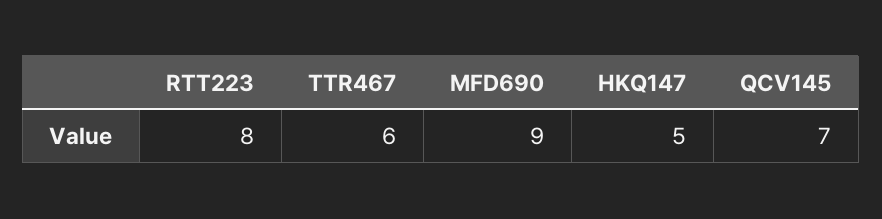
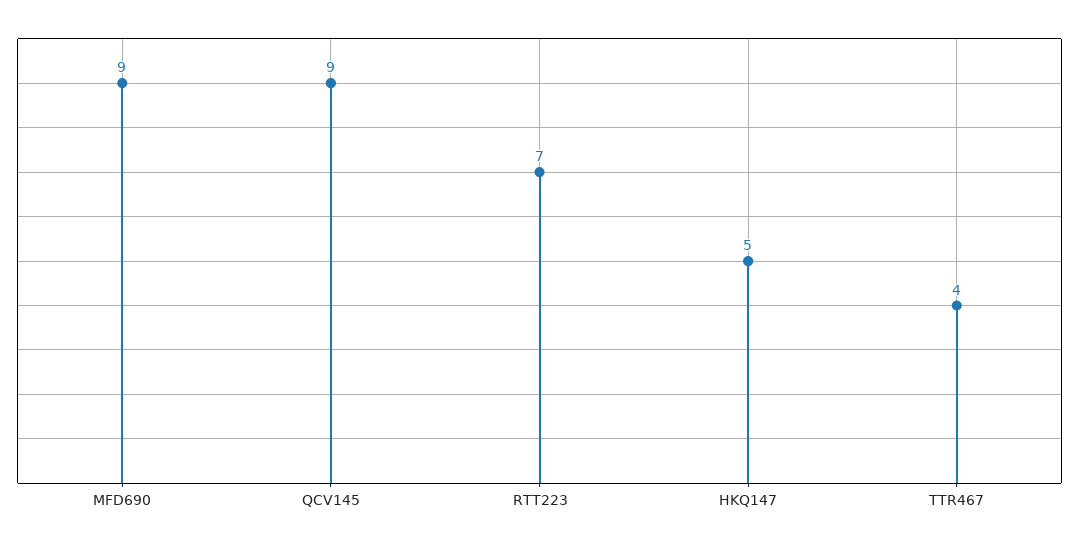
  {
-   "RTT223": 8,
+   "RTT223": 7,
-   "TTR467": 6,
+   "TTR467": 4,
    "MFD690": 9,
    "HKQ147": 5,
-   "QCV145": 7
+   "QCV145": 9
  }

